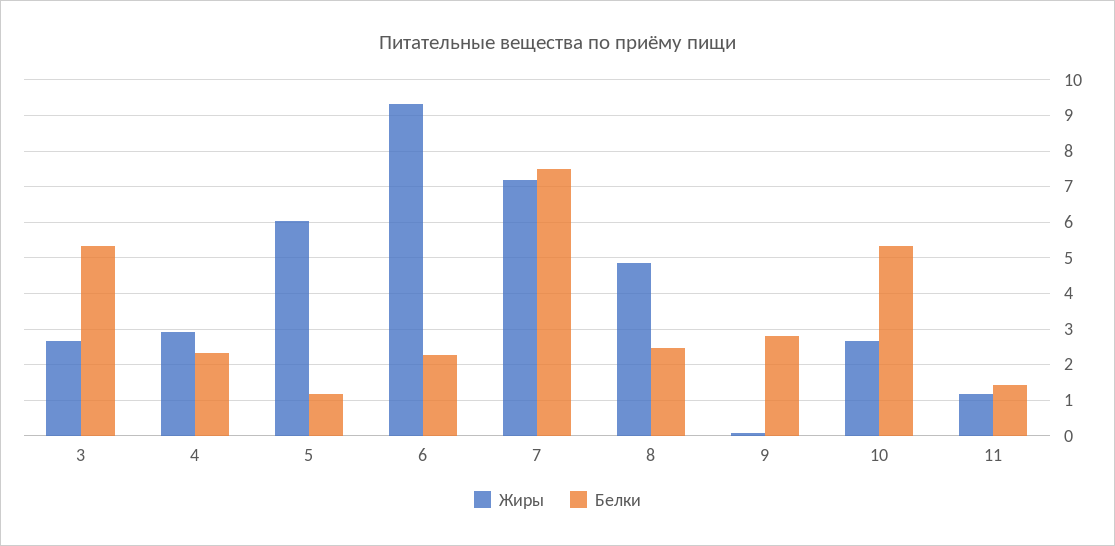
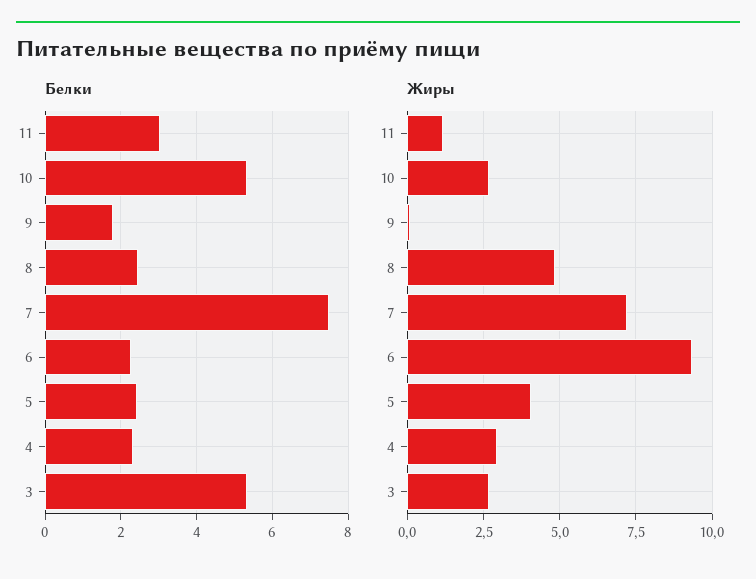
  {
    "Жиры": {
      "3": 2.6,
      "4": 3,
-     "5": 6,
+     "5": 4,
      "6": 9.4,
      "7": 7.2,
      "8": 4.8,
      "9": 0,
      "10": 2.6,
      "11": 1.2
    },
    "Белки": {
      "3": 5.4,
      "4": 2.4,
-     "5": 1.2,
+     "5": 2.4,
      "6": 2.2,
      "7": 7.6,
      "8": 2.4,
-     "9": 2.8,
+     "9": 1.8,
      "10": 5.4,
-     "11": 1.4
+     "11": 3
    }
  }

